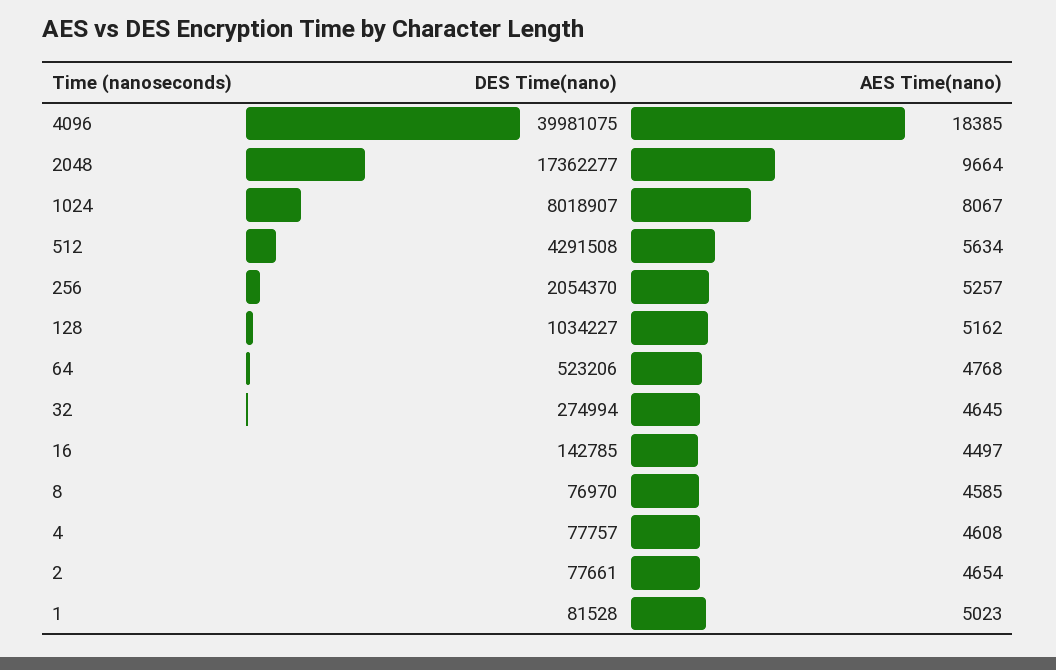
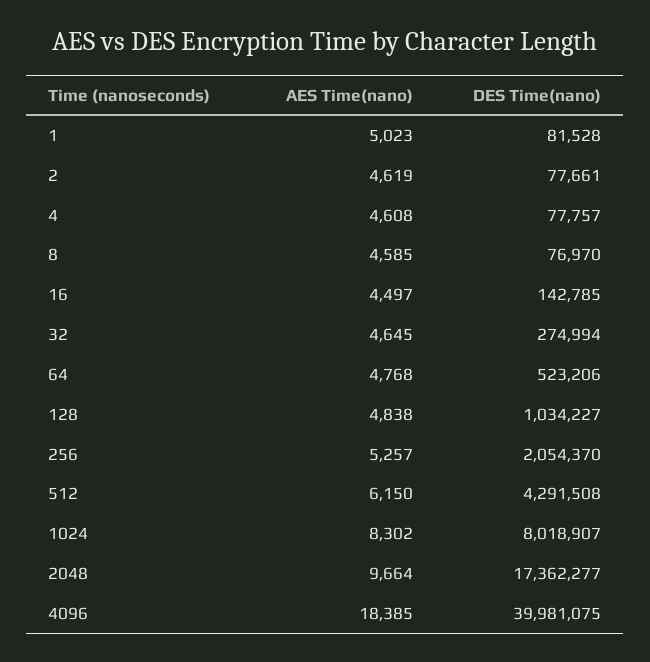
  {
    "DES Time(nano)": {
      "4096": 39981075,
      "2048": 17362277,
      "1024": 8018907,
      "512": 4291508,
      "256": 2054370,
      "128": 1034227,
      "64": 523206,
      "32": 274994,
      "16": 142785,
      "8": 76970,
      "4": 77757,
      "2": 77661,
      "1": 81528
    },
    "AES Time(nano)": {
      "4096": 18385,
      "2048": 9664,
-     "1024": 8067,
+     "1024": 8302,
-     "512": 5634,
+     "512": 6150,
      "256": 5257,
-     "128": 5162,
+     "128": 4838,
      "64": 4768,
      "32": 4645,
      "16": 4497,
      "8": 4585,
      "4": 4608,
-     "2": 4654,
+     "2": 4619,
      "1": 5023
    }
  }

